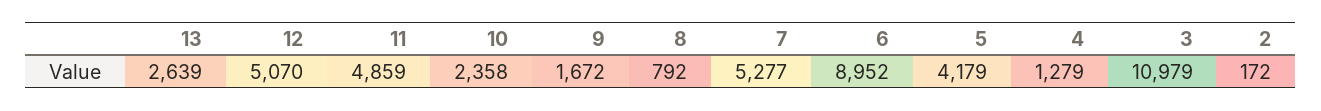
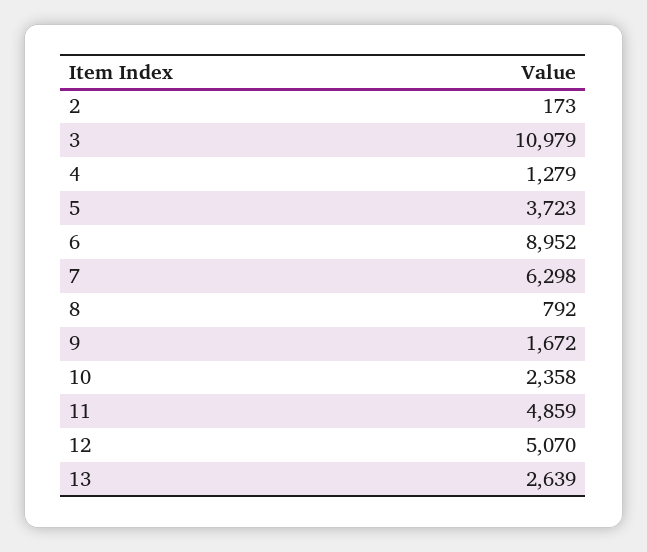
  {
    "13": 2639,
    "12": 5070,
    "11": 4859,
    "10": 2358,
    "9": 1672,
    "8": 792,
-   "7": 5277,
+   "7": 6298,
    "6": 8952,
-   "5": 4179,
+   "5": 3723,
    "4": 1279,
    "3": 10979,
-   "2": 172
+   "2": 173
  }

